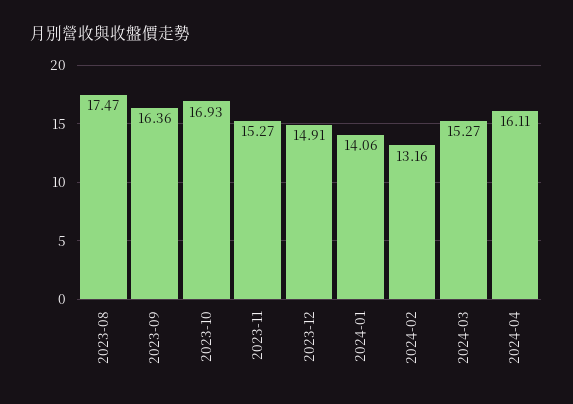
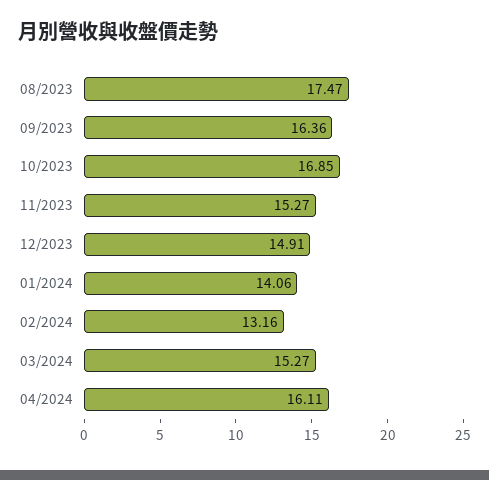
  {
    "2023-08": 17.47,
    "2023-09": 16.36,
-   "2023-10": 16.93,
+   "2023-10": 16.85,
    "2023-11": 15.27,
    "2023-12": 14.91,
    "2024-01": 14.06,
    "2024-02": 13.16,
    "2024-03": 15.27,
    "2024-04": 16.11
  }

